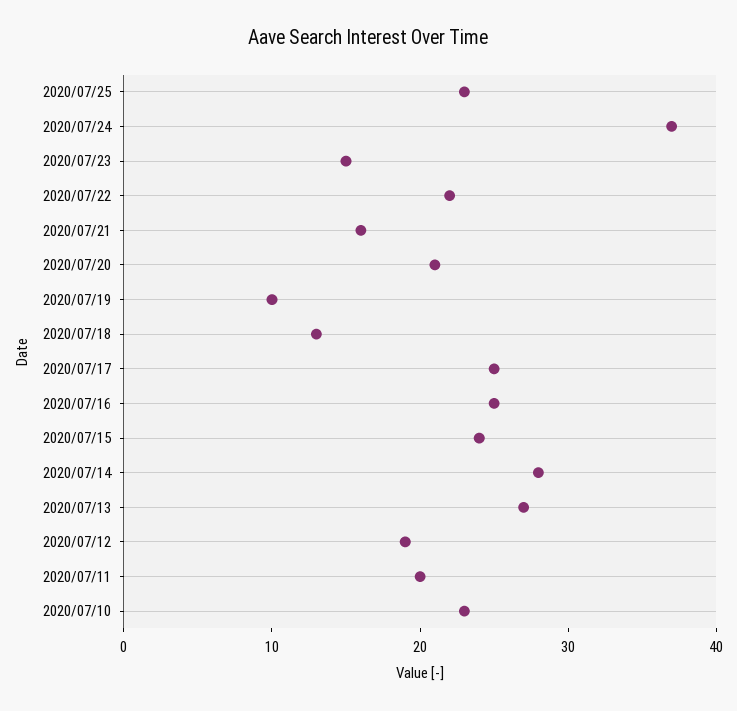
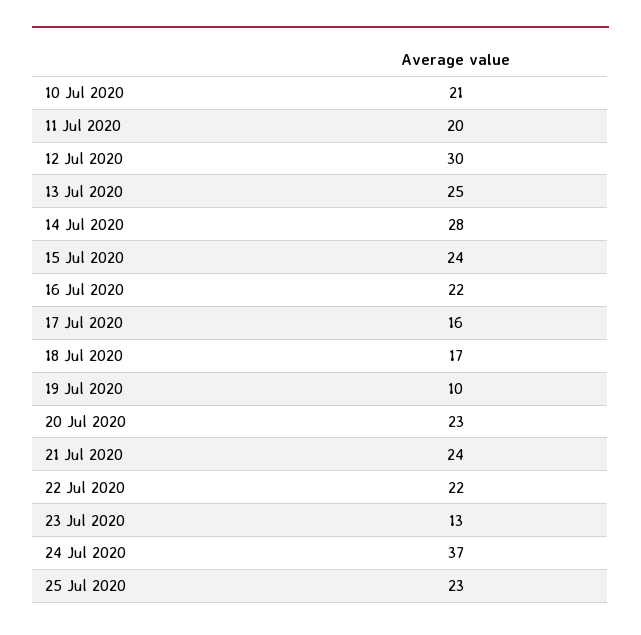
  {
    "2020/07/25": 23,
    "2020/07/24": 37,
-   "2020/07/23": 15,
+   "2020/07/23": 13,
    "2020/07/22": 22,
-   "2020/07/21": 16,
+   "2020/07/21": 24,
-   "2020/07/20": 21,
+   "2020/07/20": 23,
    "2020/07/19": 10,
-   "2020/07/18": 13,
+   "2020/07/18": 17,
-   "2020/07/17": 25,
+   "2020/07/17": 16,
-   "2020/07/16": 25,
+   "2020/07/16": 22,
    "2020/07/15": 24,
    "2020/07/14": 28,
-   "2020/07/13": 27,
+   "2020/07/13": 25,
-   "2020/07/12": 19,
+   "2020/07/12": 30,
    "2020/07/11": 20,
-   "2020/07/10": 23
+   "2020/07/10": 21
  }

